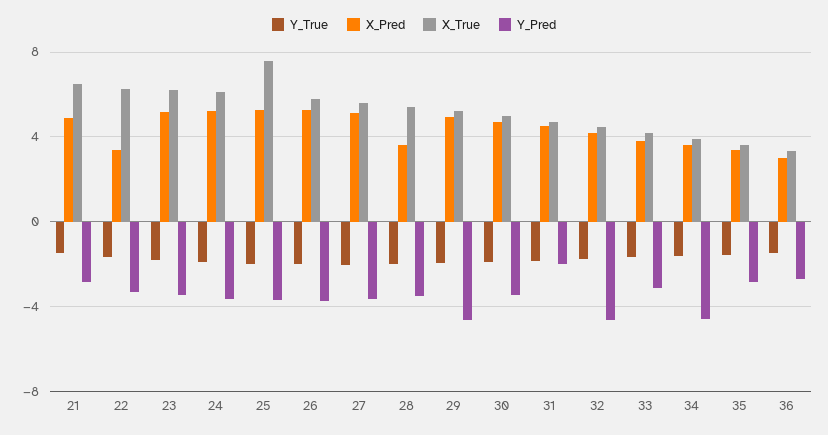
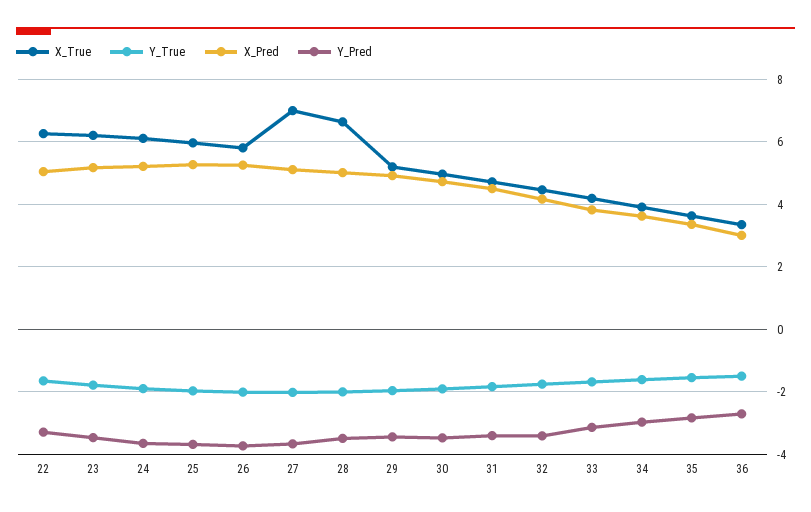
  {
    "Y_True": {
-     "21": -1.5,
      "22": -1.6,
      "23": -1.8,
      "24": -1.8,
      "25": -2,
      "26": -2,
      "27": -2,
      "28": -2,
      "29": -2,
      "30": -2,
      "31": -1.8,
      "32": -1.8,
      "33": -1.6,
      "34": -1.6,
      "35": -1.6,
      "36": -1.4
    },
    "X_Pred": {
-     "21": 5,
-     "22": 3.5,
+     "22": 5,
      "23": 5.2,
      "24": 5.2,
      "25": 5.2,
      "26": 5.2,
      "27": 5.2,
-     "28": 3.5,
+     "28": 5,
      "29": 5,
      "30": 4.8,
      "31": 4.6,
      "32": 4.2,
      "33": 3.8,
      "34": 3.6,
      "35": 3.4,
      "36": 3
    },
    "X_True": {
-     "21": 6.5,
      "22": 6.2,
      "23": 6.2,
      "24": 6.2,
-     "25": 7.5,
+     "25": 6,
      "26": 5.8,
-     "27": 5.5,
+     "27": 7,
-     "28": 5.5,
+     "28": 6.6,
      "29": 5.2,
      "30": 5,
      "31": 4.8,
      "32": 4.4,
      "33": 4.2,
      "34": 4,
      "35": 3.6,
      "36": 3.4
    },
    "Y_Pred": {
-     "21": -3,
      "22": -3.2,
      "23": -3.4,
      "24": -3.6,
      "25": -3.6,
      "26": -3.8,
      "27": -3.6,
      "28": -3.4,
-     "29": -4.5,
+     "29": -3.4,
      "30": -3.4,
-     "31": -2,
+     "31": -3.4,
-     "32": -4.5,
+     "32": -3.4,
      "33": -3.2,
-     "34": -4.5,
+     "34": -3,
      "35": -2.8,
      "36": -2.8
    }
  }

